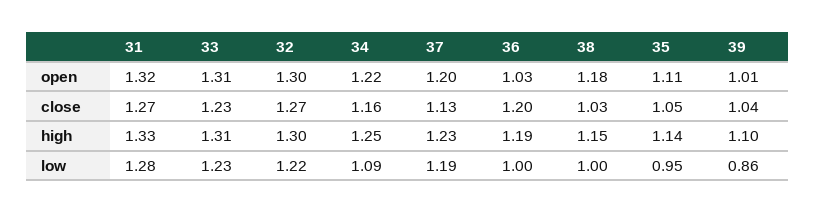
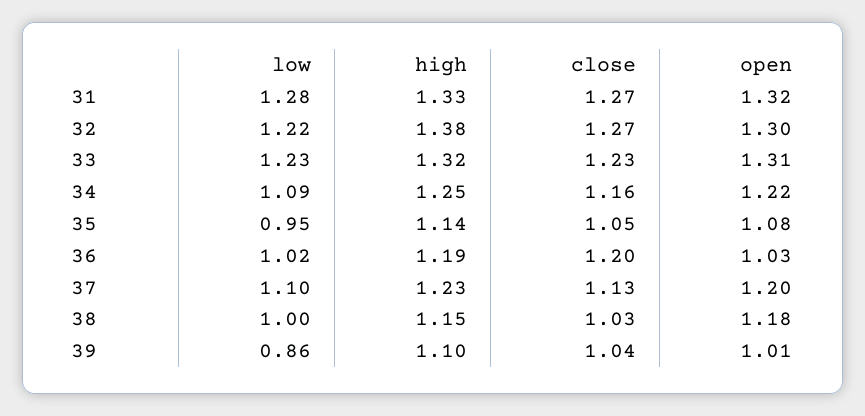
  {
    "31": {
      "open": 1.32,
      "close": 1.27,
      "high": 1.33,
      "low": 1.28
    },
    "33": {
      "open": 1.31,
      "close": 1.23,
-     "high": 1.31,
+     "high": 1.32,
      "low": 1.23
    },
    "32": {
      "open": 1.3,
      "close": 1.27,
-     "high": 1.3,
+     "high": 1.38,
      "low": 1.22
    },
    "34": {
      "open": 1.22,
      "close": 1.16,
      "high": 1.25,
      "low": 1.09
    },
    "37": {
      "open": 1.2,
      "close": 1.13,
      "high": 1.23,
-     "low": 1.19
+     "low": 1.1
    },
    "36": {
      "open": 1.03,
      "close": 1.2,
      "high": 1.19,
-     "low": 1
+     "low": 1.02
    },
    "38": {
      "open": 1.18,
      "close": 1.03,
      "high": 1.15,
      "low": 1
    },
    "35": {
-     "open": 1.11,
+     "open": 1.08,
      "close": 1.05,
      "high": 1.14,
      "low": 0.95
    },
    "39": {
      "open": 1.01,
      "close": 1.04,
      "high": 1.1,
      "low": 0.86
    }
  }

